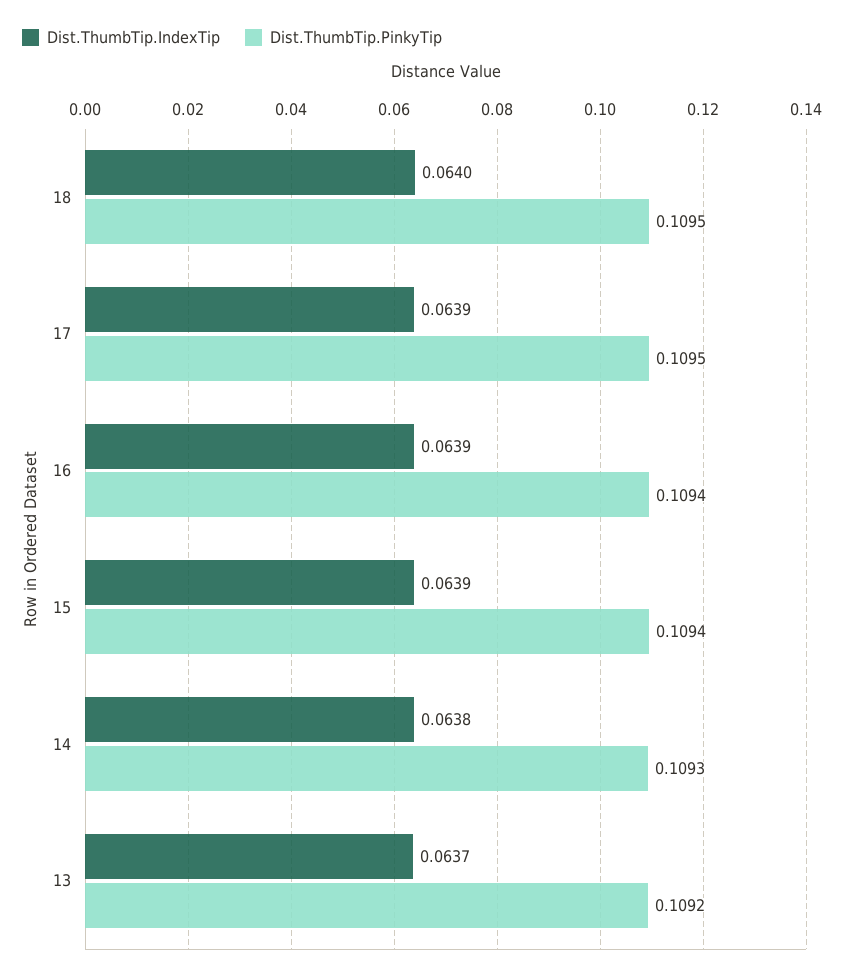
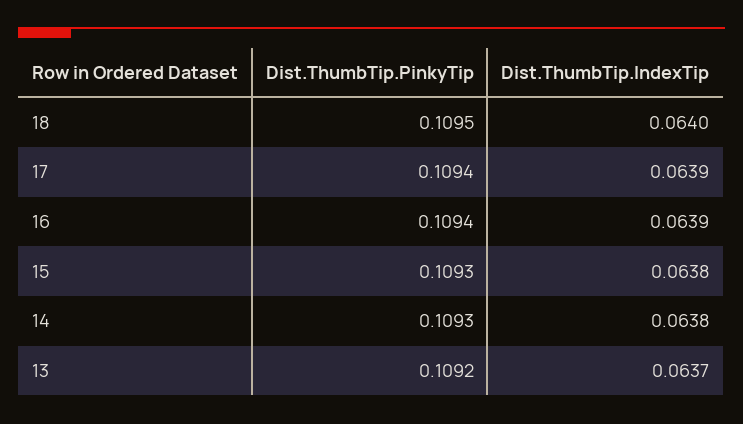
  {
    "Dist.ThumbTip.IndexTip": {
      "18": 0.064,
      "17": 0.0639,
      "16": 0.0639,
-     "15": 0.0639,
+     "15": 0.0638,
      "14": 0.0638,
      "13": 0.0637
    },
    "Dist.ThumbTip.PinkyTip": {
      "18": 0.1095,
-     "17": 0.1095,
+     "17": 0.1094,
      "16": 0.1094,
-     "15": 0.1094,
+     "15": 0.1093,
      "14": 0.1093,
      "13": 0.1092
    }
  }

